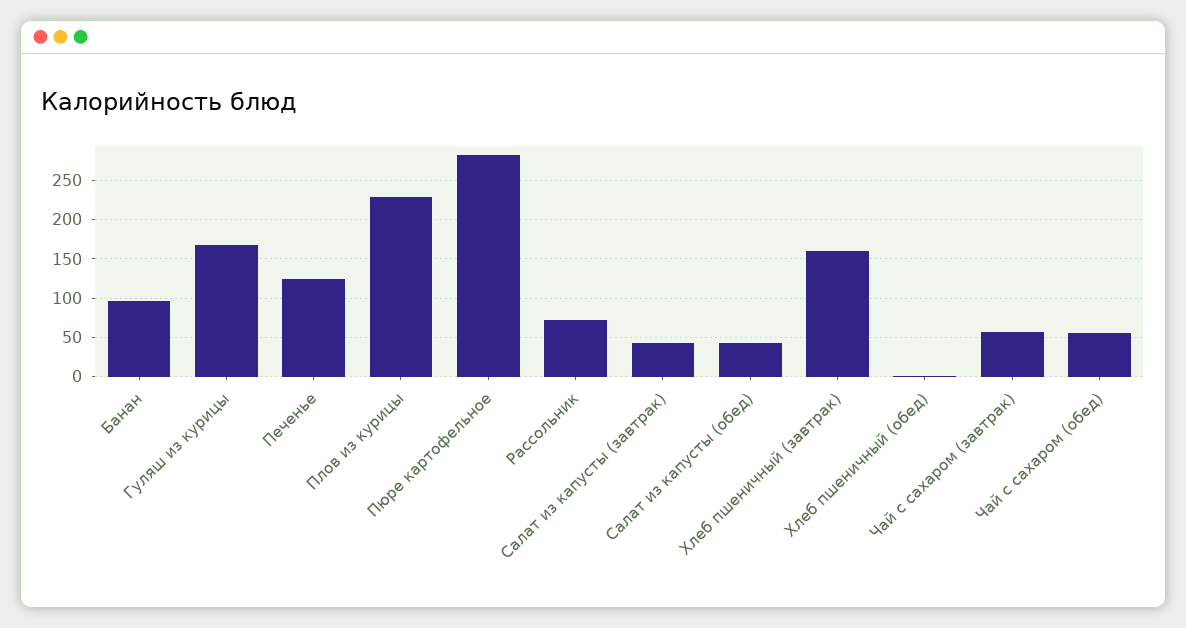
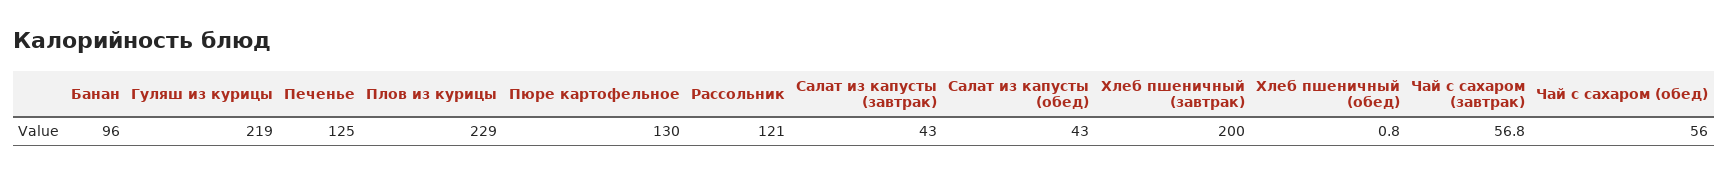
  {
    "Банан": 96,
-   "Гуляш из курицы": 170,
+   "Гуляш из курицы": 219,
    "Печенье": 125,
    "Плов из курицы": 229,
-   "Пюре картофельное": 280,
+   "Пюре картофельное": 130,
-   "Рассольник": 70,
+   "Рассольник": 121,
    "Салат из капусты (завтрак)": 43,
    "Салат из капусты (обед)": 43,
-   "Хлеб пшеничный (завтрак)": 160,
+   "Хлеб пшеничный (завтрак)": 200,
    "Хлеб пшеничный (обед)": 0.8,
    "Чай с сахаром (завтрак)": 56.8,
    "Чай с сахаром (обед)": 56
  }

